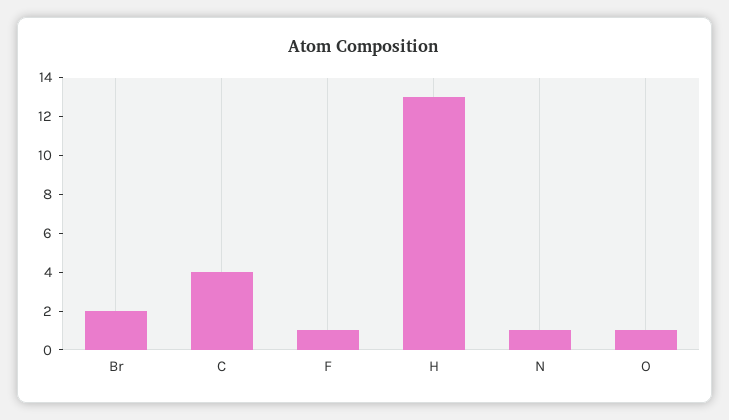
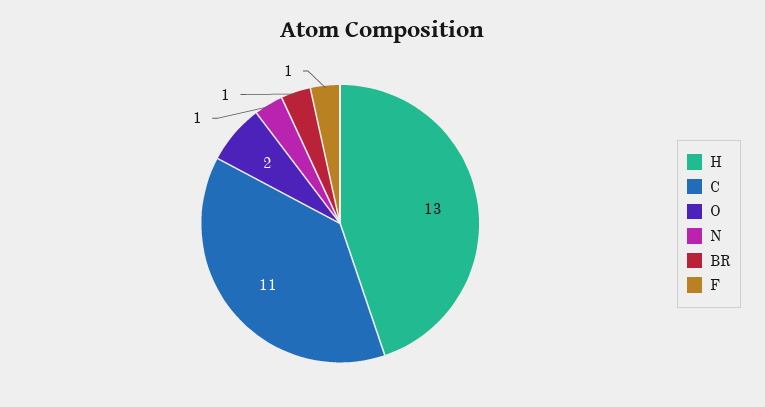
  {
-   "Br": 2,
+   "Br": 1,
-   "C": 4,
+   "C": 11,
    "F": 1,
    "H": 13,
    "N": 1,
-   "O": 1
+   "O": 2
  }

